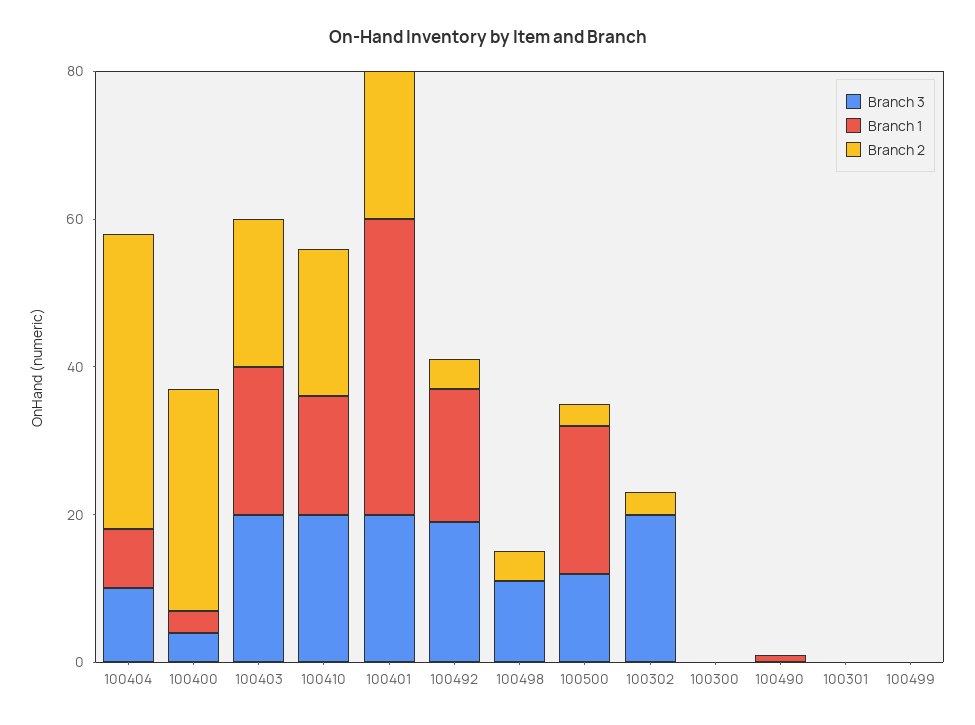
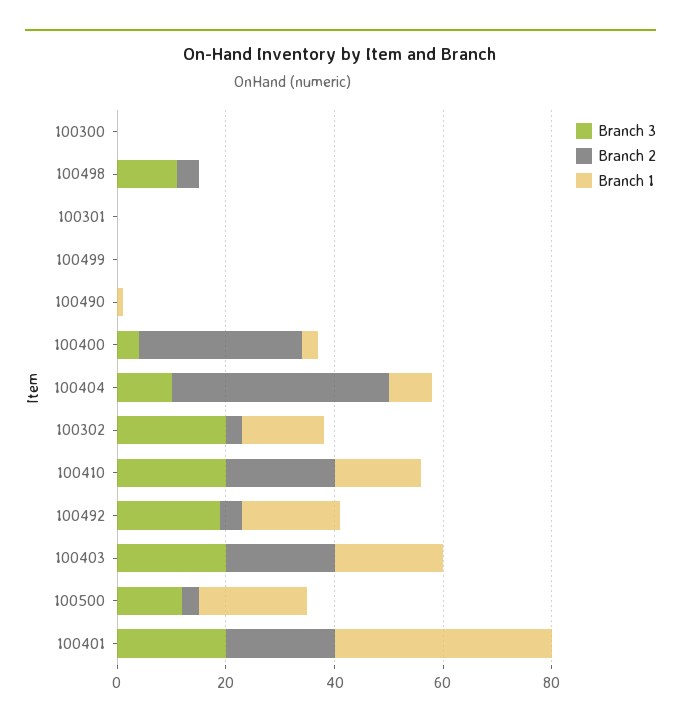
  {
    "Branch 3": {
      "100404": 10,
      "100400": 5,
      "100403": 20,
      "100410": 20,
      "100401": 20,
      "100492": 20,
      "100498": 10,
      "100500": 10,
      "100302": 20,
      "100300": 0,
      "100490": 0,
      "100301": 0,
      "100499": 0
    },
    "Branch 1": {
      "100404": 10,
      "100400": 5,
      "100403": 20,
      "100410": 15,
      "100401": 40,
      "100492": 20,
      "100498": 0,
      "100500": 20,
-     "100302": 0,
+     "100302": 15,
      "100300": 0,
      "100490": 0,
      "100301": 0,
      "100499": 0
    },
    "Branch 2": {
      "100404": 40,
      "100400": 30,
      "100403": 20,
      "100410": 20,
      "100401": 20,
      "100492": 5,
      "100498": 5,
      "100500": 5,
      "100302": 5,
      "100300": 0,
      "100490": 0,
      "100301": 0,
      "100499": 0
    }
  }

